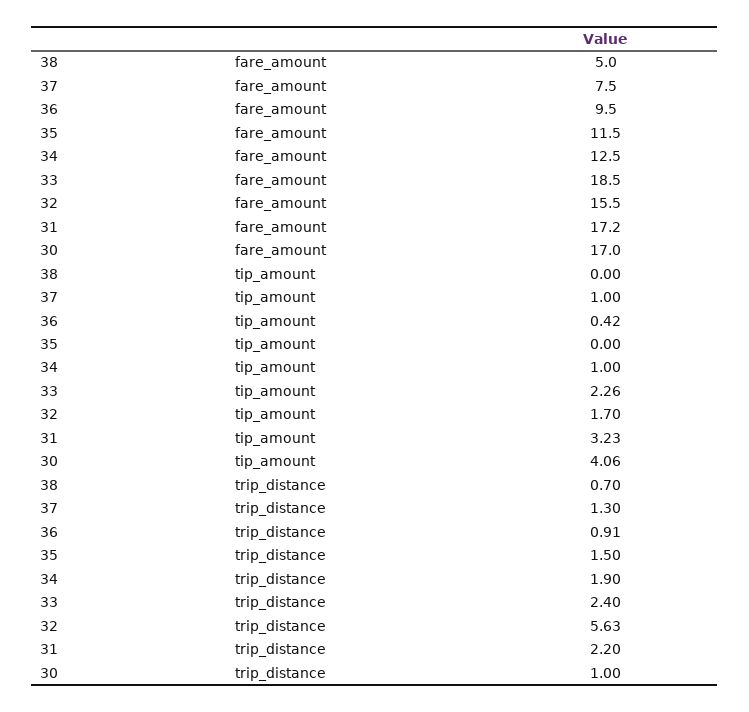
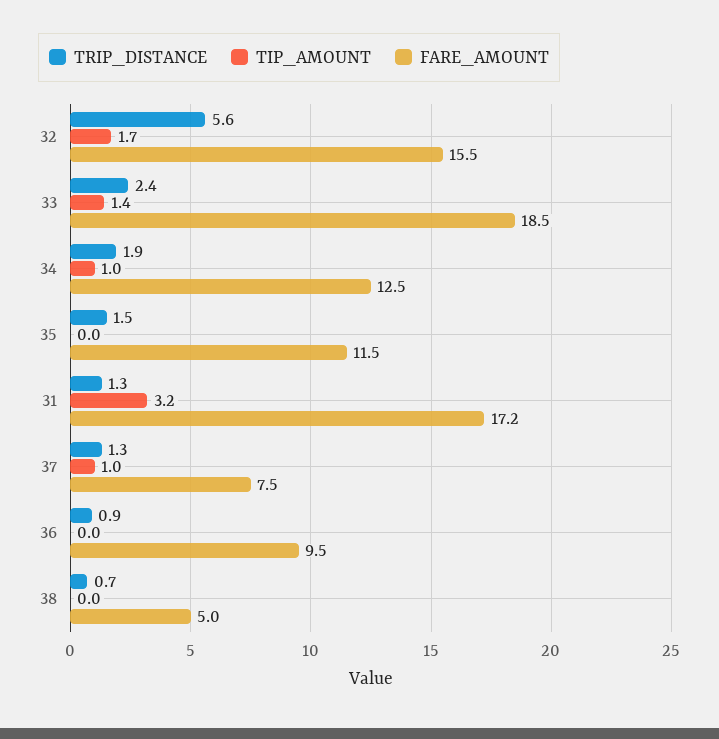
  {
    "fare_amount": {
      "38": 5,
      "37": 7.5,
      "36": 9.5,
      "35": 11.5,
      "34": 12.5,
      "33": 18.5,
      "32": 15.5,
-     "31": 17.2,
+     "31": 17.2
-     "30": 17
    },
    "tip_amount": {
      "38": 0,
      "37": 1,
-     "36": 0.42,
+     "36": 0,
      "35": 0,
      "34": 1,
-     "33": 2.26,
+     "33": 1.4,
      "32": 1.7,
-     "31": 3.23,
+     "31": 3.23
-     "30": 4.06
    },
    "trip_distance": {
      "38": 0.7,
      "37": 1.3,
      "36": 0.91,
      "35": 1.5,
      "34": 1.9,
      "33": 2.4,
      "32": 5.63,
-     "31": 2.2,
+     "31": 1.3
-     "30": 1
    }
  }

